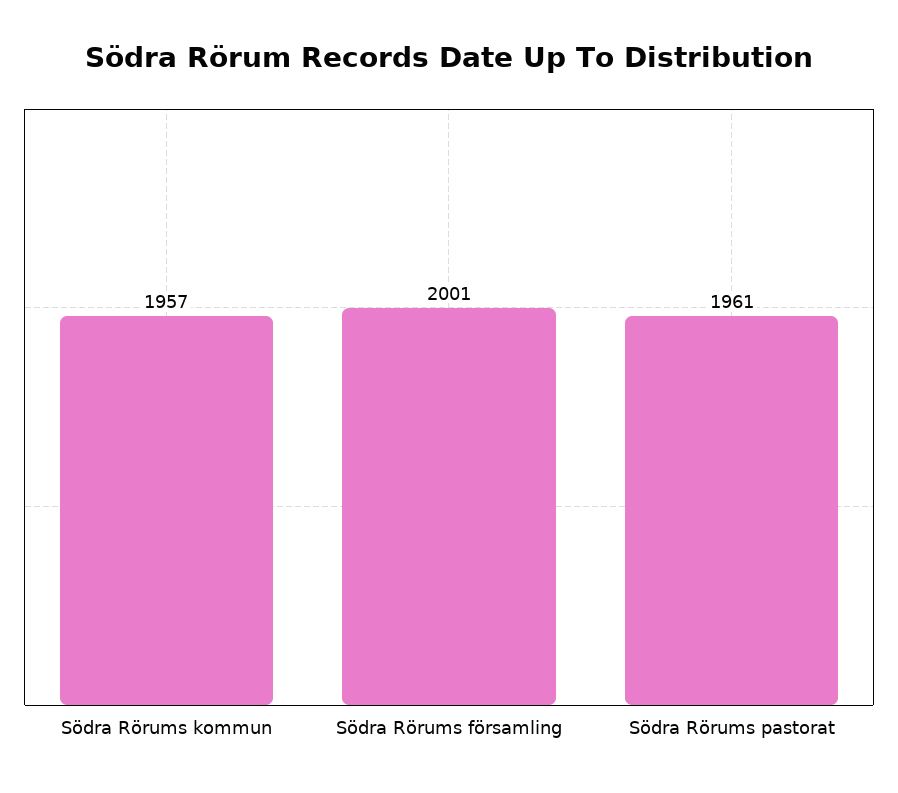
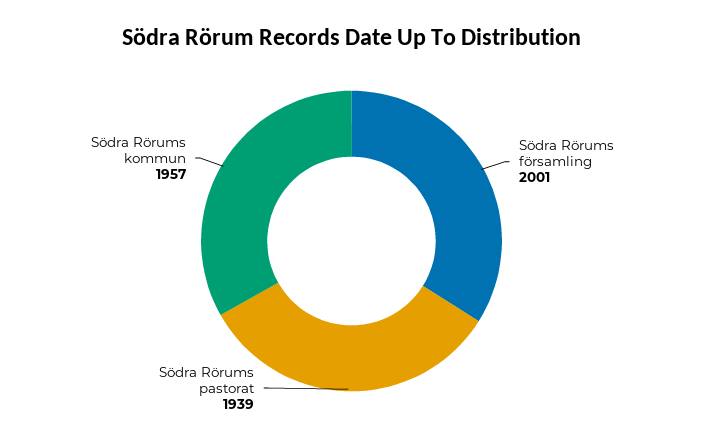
  {
    "Södra Rörums kommun": 1957,
    "Södra Rörums församling": 2001,
-   "Södra Rörums pastorat": 1961
+   "Södra Rörums pastorat": 1939
  }

